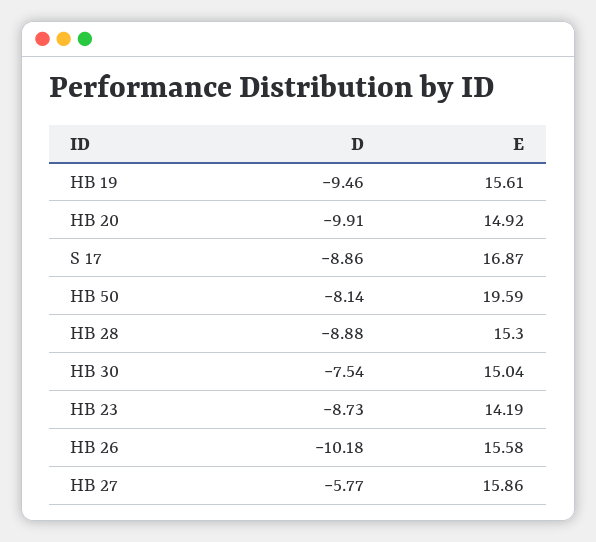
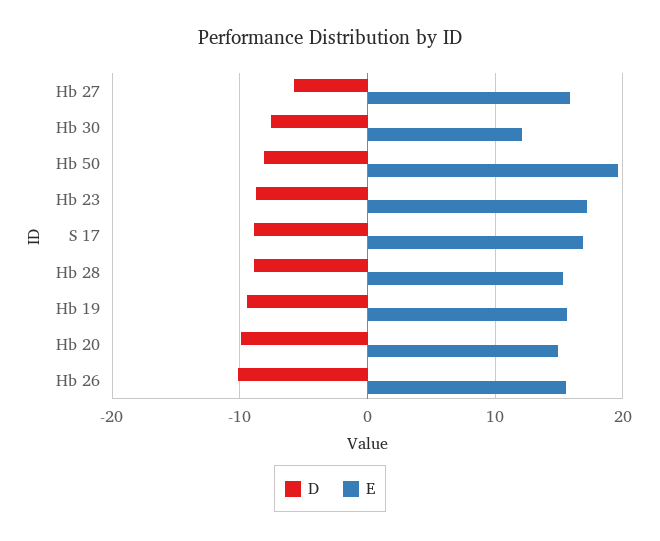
  {
    "D": {
      "HB 19": -9.46,
      "HB 20": -9.91,
      "S 17": -8.86,
      "HB 50": -8.14,
      "HB 28": -8.88,
      "HB 30": -7.54,
      "HB 23": -8.73,
      "HB 26": -10.18,
      "HB 27": -5.77
    },
    "E": {
      "HB 19": 15.61,
      "HB 20": 14.92,
      "S 17": 16.87,
      "HB 50": 19.59,
      "HB 28": 15.3,
-     "HB 30": 15.04,
+     "HB 30": 12,
-     "HB 23": 14.19,
+     "HB 23": 17,
      "HB 26": 15.58,
      "HB 27": 15.86
    }
  }

